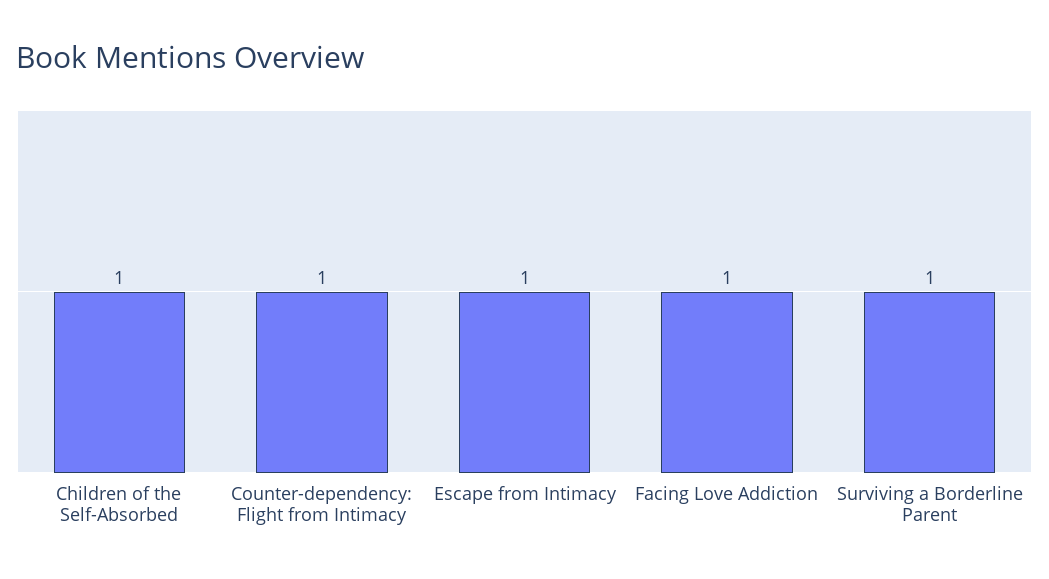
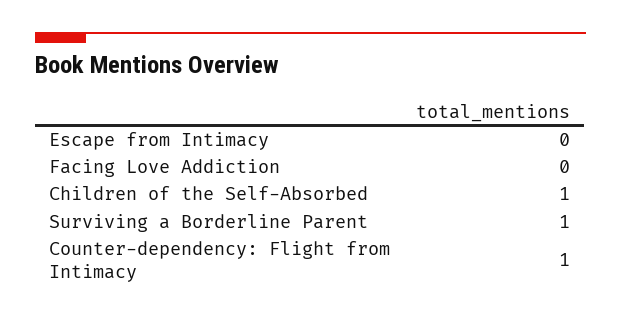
  {
    "Children of the Self-Absorbed": 1,
    "Counter-dependency: Flight from Intimacy": 1,
-   "Escape from Intimacy": 1,
+   "Escape from Intimacy": 0,
-   "Facing Love Addiction": 1,
+   "Facing Love Addiction": 0,
    "Surviving a Borderline Parent": 1
  }

